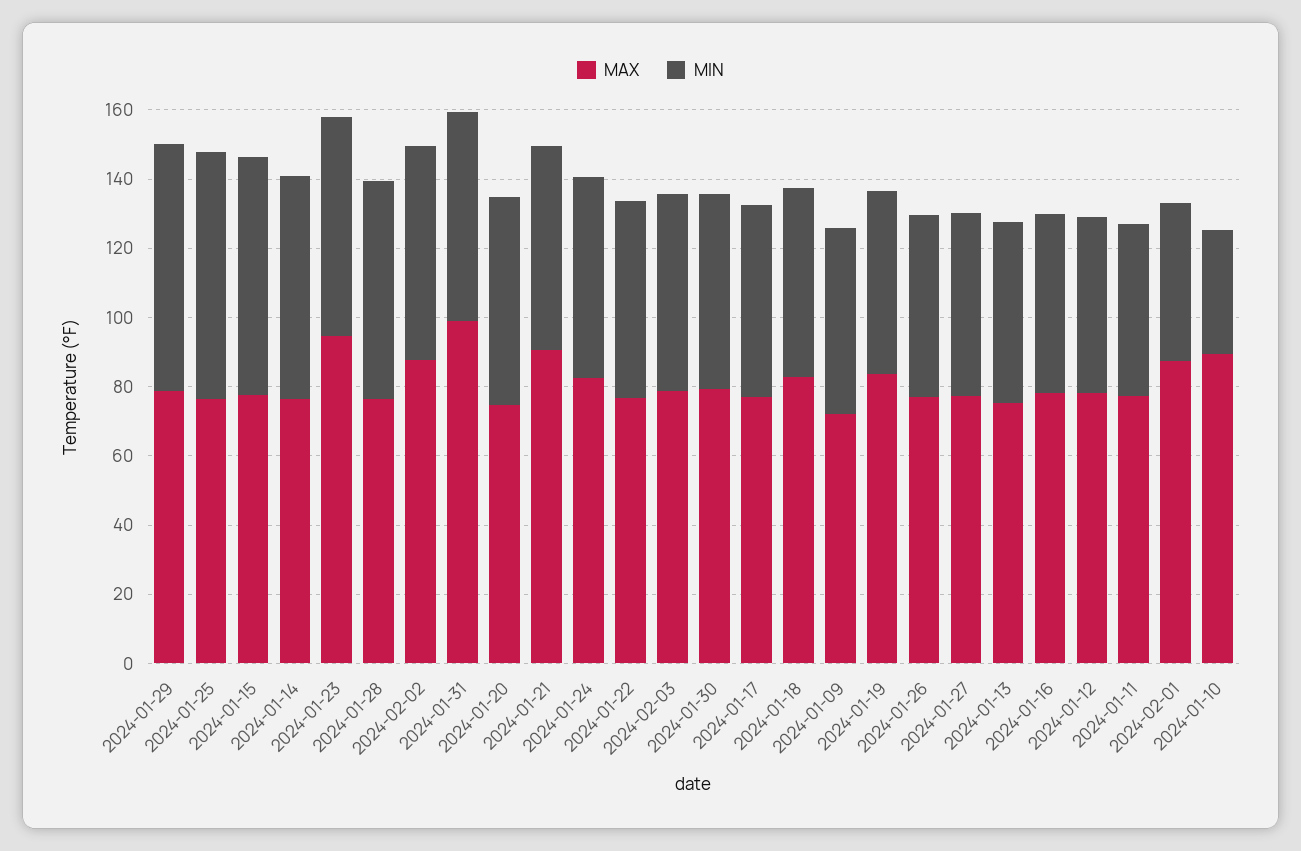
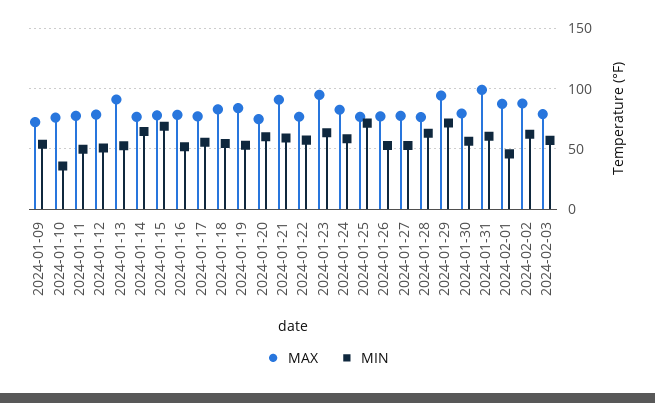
  {
    "MAX": {
-     "2024-01-29": 80,
+     "2024-01-29": 95,
      "2024-01-25": 75,
      "2024-01-15": 80,
      "2024-01-14": 75,
      "2024-01-23": 95,
      "2024-01-28": 75,
      "2024-02-02": 90,
      "2024-01-31": 100,
      "2024-01-20": 75,
      "2024-01-21": 90,
      "2024-01-24": 80,
      "2024-01-22": 75,
      "2024-02-03": 80,
      "2024-01-30": 80,
      "2024-01-17": 75,
      "2024-01-18": 85,
      "2024-01-09": 70,
      "2024-01-19": 85,
      "2024-01-26": 75,
      "2024-01-27": 75,
-     "2024-01-13": 75,
+     "2024-01-13": 90,
      "2024-01-16": 80,
      "2024-01-12": 80,
      "2024-01-11": 75,
      "2024-02-01": 85,
-     "2024-01-10": 90
+     "2024-01-10": 75
    },
    "MIN": {
      "2024-01-29": 70,
      "2024-01-25": 70,
      "2024-01-15": 70,
      "2024-01-14": 65,
      "2024-01-23": 65,
      "2024-01-28": 65,
      "2024-02-02": 60,
      "2024-01-31": 60,
      "2024-01-20": 60,
      "2024-01-21": 60,
      "2024-01-24": 60,
      "2024-01-22": 55,
      "2024-02-03": 55,
      "2024-01-30": 55,
      "2024-01-17": 55,
      "2024-01-18": 55,
      "2024-01-09": 55,
      "2024-01-19": 55,
      "2024-01-26": 55,
      "2024-01-27": 55,
      "2024-01-13": 55,
      "2024-01-16": 50,
      "2024-01-12": 50,
      "2024-01-11": 50,
      "2024-02-01": 45,
      "2024-01-10": 35
    }
  }

